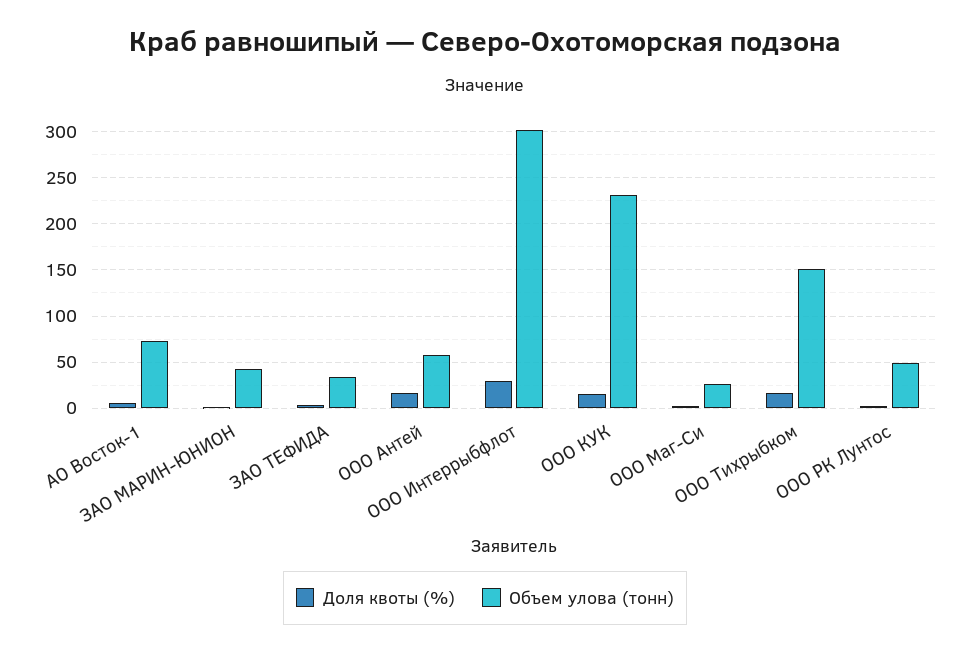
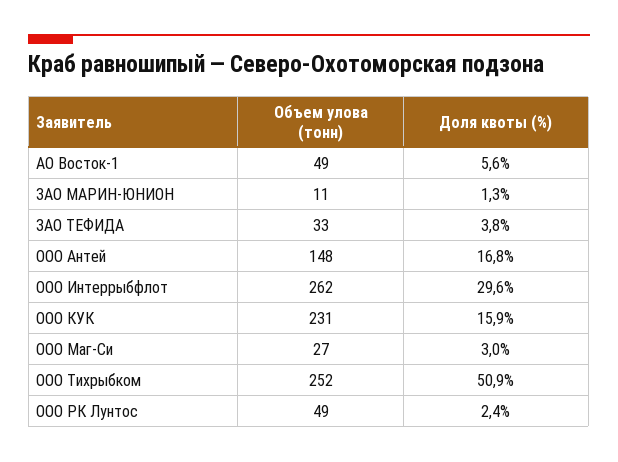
  {
    "Доля квоты (%)": {
      "АО Восток-1": 5.6,
      "ЗАО МАРИН-ЮНИОН": 1.3,
      "ЗАО ТЕФИДА": 3.8,
      "ООО Антей": 16.8,
      "ООО Интеррыбфлот": 29.6,
      "ООО КУК": 15.9,
      "ООО Маг-Си": 3,
-     "ООО Тихрыбком": 20,
+     "ООО Тихрыбком": 50.9,
      "ООО РК Лунтос": 2.4
    },
    "Объем улова (тонн)": {
-     "АО Восток-1": 70,
+     "АО Восток-1": 49,
-     "ЗАО МАРИН-ЮНИОН": 40,
+     "ЗАО МАРИН-ЮНИОН": 11,
      "ЗАО ТЕФИДА": 33,
-     "ООО Антей": 60,
+     "ООО Антей": 148,
-     "ООО Интеррыбфлот": 300,
+     "ООО Интеррыбфлот": 262,
      "ООО КУК": 231,
      "ООО Маг-Си": 27,
-     "ООО Тихрыбком": 150,
+     "ООО Тихрыбком": 252,
      "ООО РК Лунтос": 49
    }
  }

